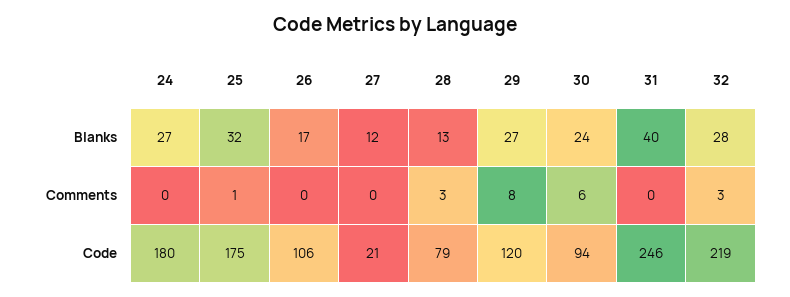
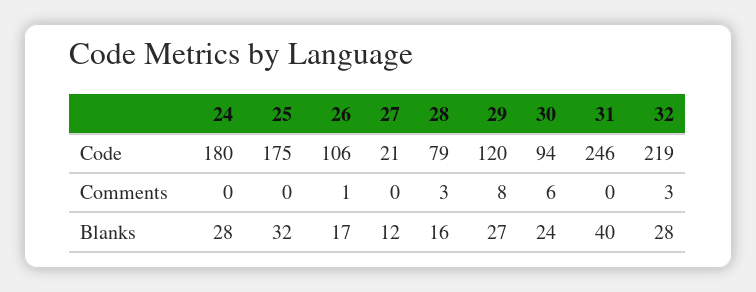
  {
    "24": {
-     "Blanks": 27,
+     "Blanks": 28,
      "Comments": 0,
      "Code": 180
    },
    "25": {
      "Blanks": 32,
-     "Comments": 1,
+     "Comments": 0,
      "Code": 175
    },
    "26": {
      "Blanks": 17,
-     "Comments": 0,
+     "Comments": 1,
      "Code": 106
    },
    "27": {
      "Blanks": 12,
      "Comments": 0,
      "Code": 21
    },
    "28": {
-     "Blanks": 13,
+     "Blanks": 16,
      "Comments": 3,
      "Code": 79
    },
    "29": {
      "Blanks": 27,
      "Comments": 8,
      "Code": 120
    },
    "30": {
      "Blanks": 24,
      "Comments": 6,
      "Code": 94
    },
    "31": {
      "Blanks": 40,
      "Comments": 0,
      "Code": 246
    },
    "32": {
      "Blanks": 28,
      "Comments": 3,
      "Code": 219
    }
  }

